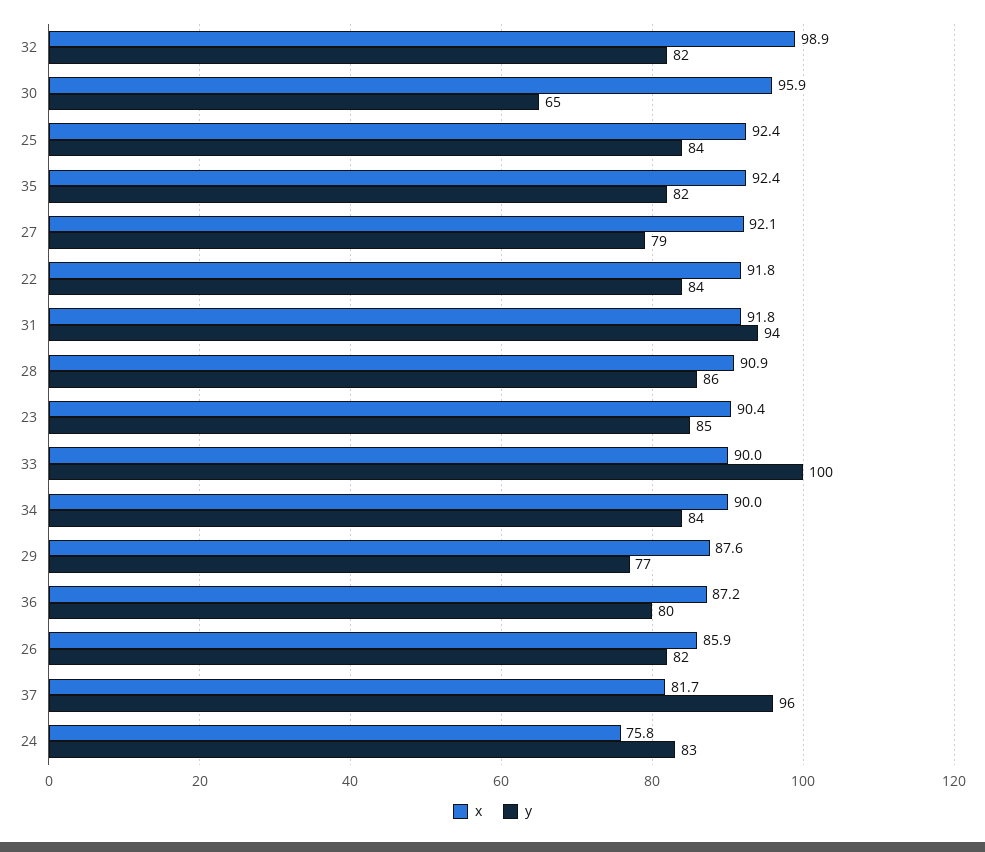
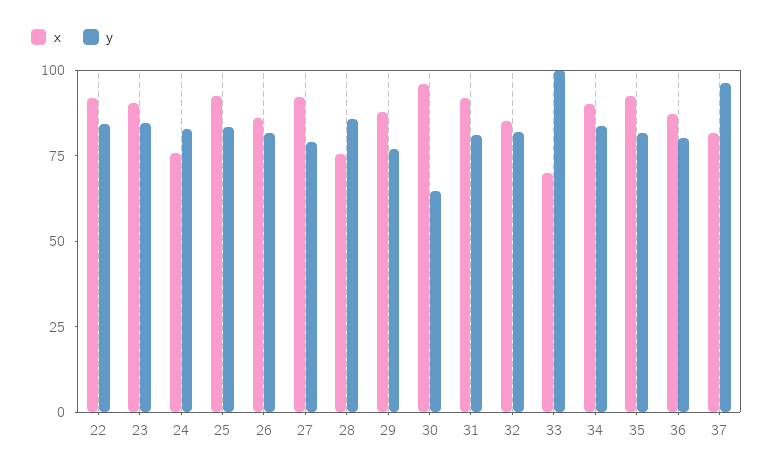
  {
    "x": {
-     "32": 98.9,
+     "32": 85,
      "30": 95.9,
      "25": 92.4,
      "35": 92.4,
      "27": 92.1,
      "22": 91.8,
      "31": 91.8,
-     "28": 90.9,
+     "28": 75,
      "23": 90.4,
-     "33": 90,
+     "33": 70,
      "34": 90,
      "29": 87.6,
      "36": 87.2,
      "26": 85.9,
      "37": 81.7,
      "24": 75.8
    },
    "y": {
      "32": 82,
      "30": 65,
      "25": 84,
      "35": 82,
      "27": 79,
      "22": 84,
-     "31": 94,
+     "31": 80,
      "28": 86,
      "23": 85,
      "33": 100,
      "34": 84,
      "29": 77,
      "36": 80,
      "26": 82,
      "37": 96,
      "24": 83
    }
  }

